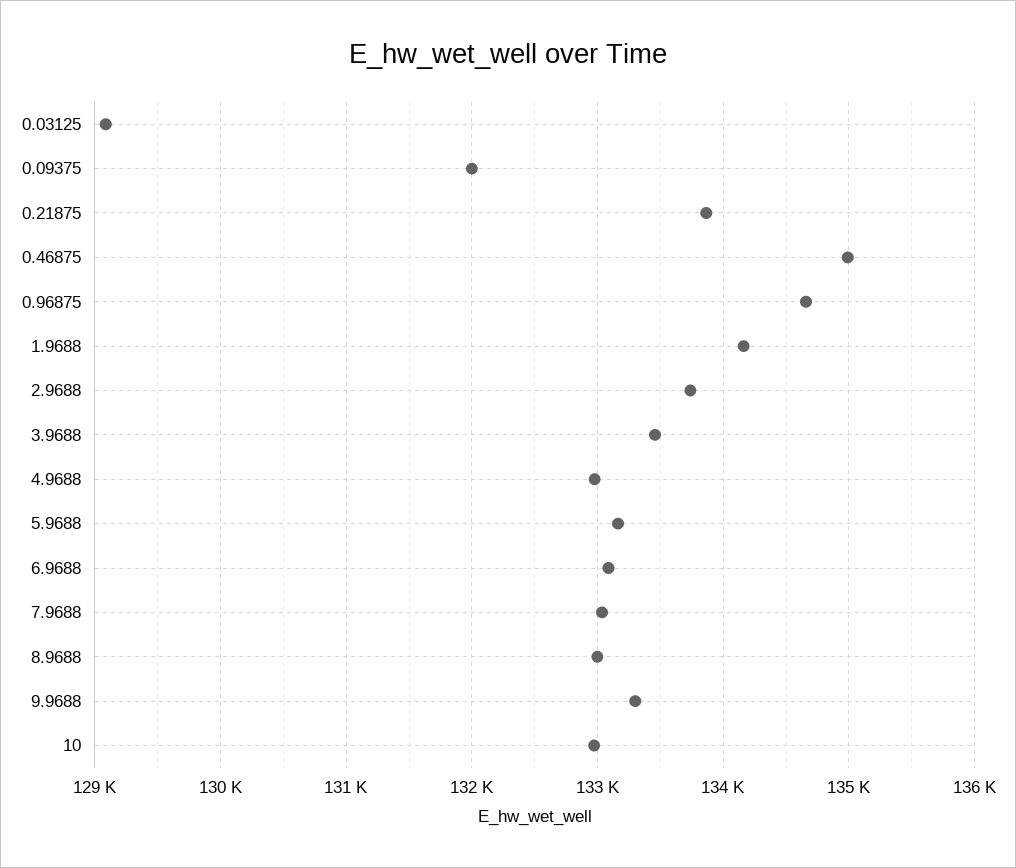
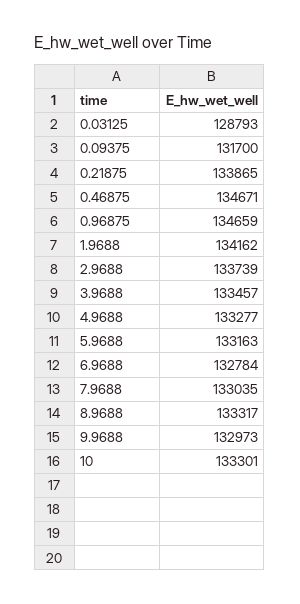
  {
-   "0.03125": 129100,
+   "0.03125": 128793,
-   "0.09375": 132000,
+   "0.09375": 131700,
    "0.21875": 133865,
-   "0.46875": 135000,
+   "0.46875": 134671,
    "0.96875": 134659,
    "1.9688": 134162,
    "2.9688": 133739,
    "3.9688": 133457,
-   "4.9688": 133000,
+   "4.9688": 133277,
    "5.9688": 133163,
-   "6.9688": 133100,
+   "6.9688": 132784,
    "7.9688": 133035,
-   "8.9688": 133000,
+   "8.9688": 133317,
-   "9.9688": 133300,
+   "9.9688": 132973,
-   "10": 133000
+   "10": 133301
  }

